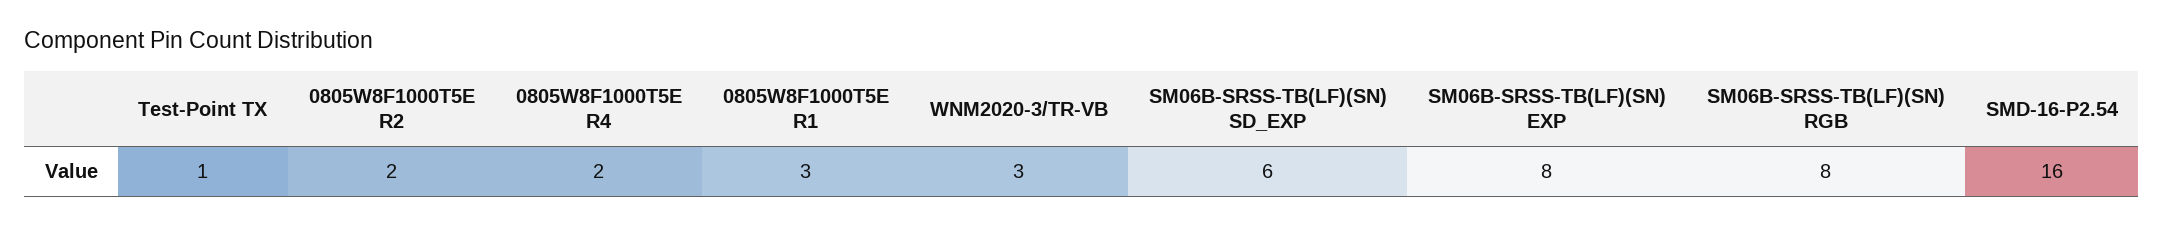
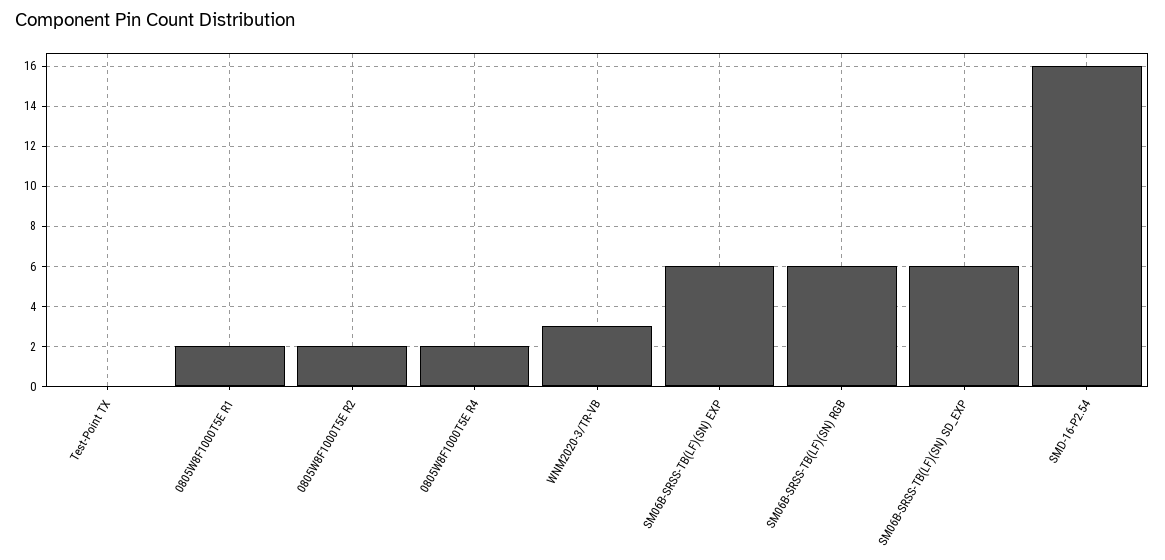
  {
-   "Test-Point TX": 1,
+   "Test-Point TX": 0,
    "0805W8F1000T5E R2": 2,
    "0805W8F1000T5E R4": 2,
-   "0805W8F1000T5E R1": 3,
+   "0805W8F1000T5E R1": 2,
    "WNM2020-3/TR-VB": 3,
    "SM06B-SRSS-TB(LF)(SN) SD_EXP": 6,
-   "SM06B-SRSS-TB(LF)(SN) EXP": 8,
+   "SM06B-SRSS-TB(LF)(SN) EXP": 6,
-   "SM06B-SRSS-TB(LF)(SN) RGB": 8,
+   "SM06B-SRSS-TB(LF)(SN) RGB": 6,
    "SMD-16-P2.54": 16
  }

